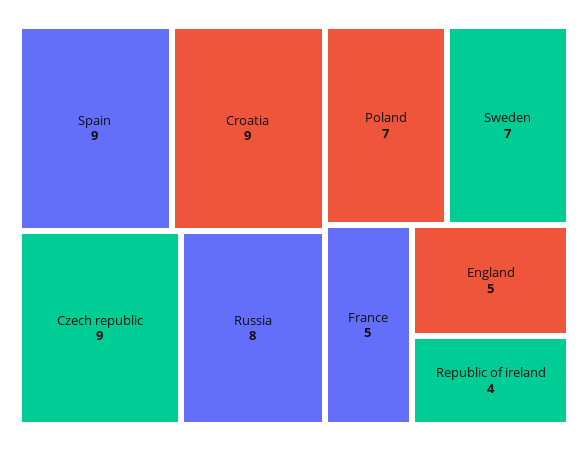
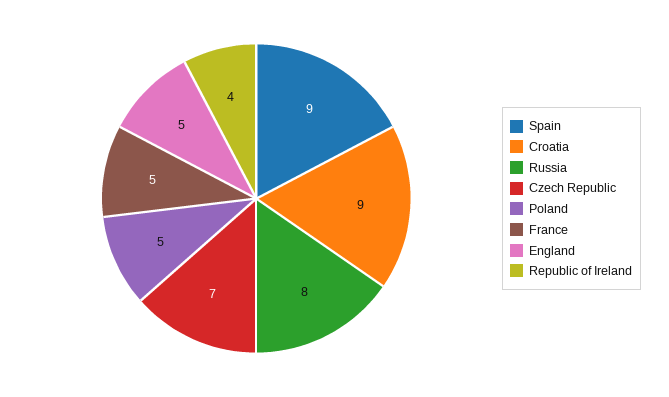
  {
    "Spain": 9,
    "Croatia": 9,
-   "Czech republic": 9,
+   "Czech republic": 7,
    "Russia": 8,
-   "Poland": 7,
+   "Poland": 5,
-   "Sweden": 7,
    "France": 5,
    "England": 5,
    "Republic of ireland": 4
  }

